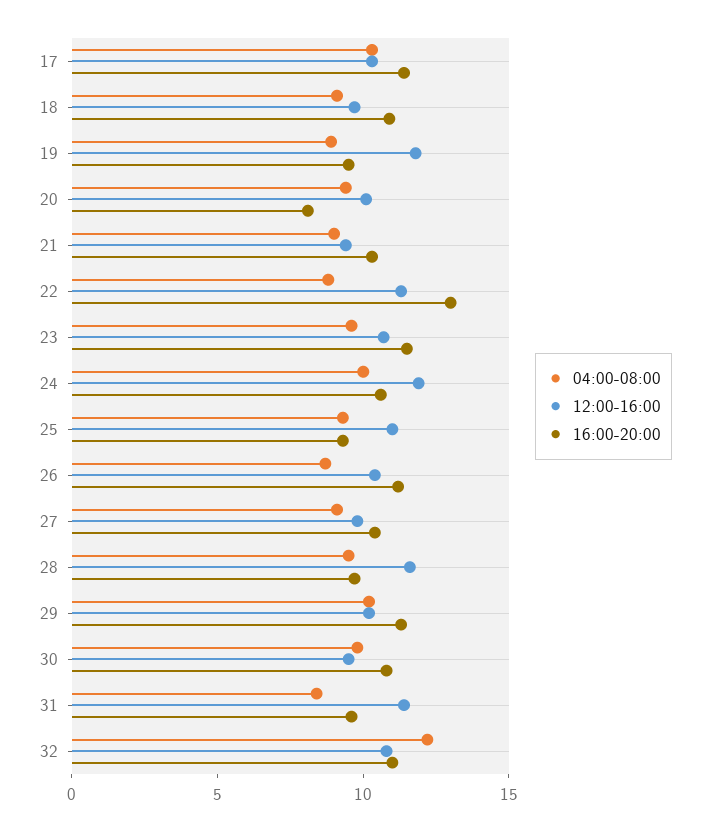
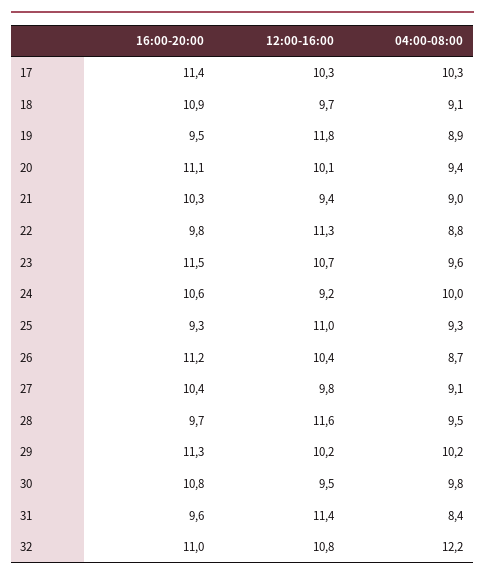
  {
    "04:00-08:00": {
      "17": 10.3,
      "18": 9.1,
      "19": 8.9,
      "20": 9.4,
      "21": 9,
      "22": 8.8,
      "23": 9.6,
      "24": 10,
      "25": 9.3,
      "26": 8.7,
      "27": 9.1,
      "28": 9.5,
      "29": 10.2,
      "30": 9.8,
      "31": 8.4,
      "32": 12.2
    },
    "12:00-16:00": {
      "17": 10.3,
      "18": 9.7,
      "19": 11.8,
      "20": 10.1,
      "21": 9.4,
      "22": 11.3,
      "23": 10.7,
-     "24": 12,
+     "24": 9.2,
      "25": 11,
      "26": 10.4,
      "27": 9.8,
      "28": 11.6,
      "29": 10.2,
      "30": 9.5,
      "31": 11.4,
      "32": 10.8
    },
    "16:00-20:00": {
      "17": 11.4,
      "18": 10.9,
      "19": 9.5,
-     "20": 8,
+     "20": 11.1,
      "21": 10.3,
-     "22": 13,
+     "22": 9.8,
      "23": 11.5,
      "24": 10.6,
      "25": 9.3,
      "26": 11.2,
      "27": 10.4,
      "28": 9.7,
      "29": 11.3,
      "30": 10.8,
      "31": 9.6,
      "32": 11
    }
  }

